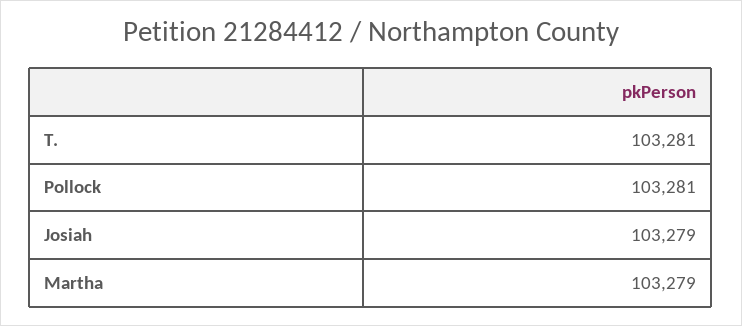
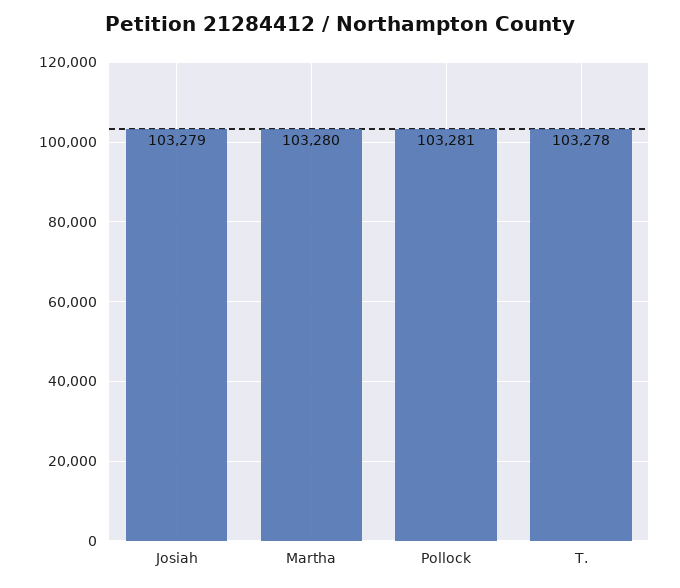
  {
-   "T.": 103281,
+   "T.": 103278,
    "Pollock": 103281,
    "Josiah": 103279,
-   "Martha": 103279
+   "Martha": 103280
  }

